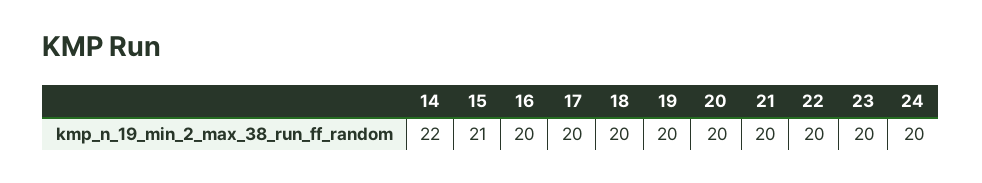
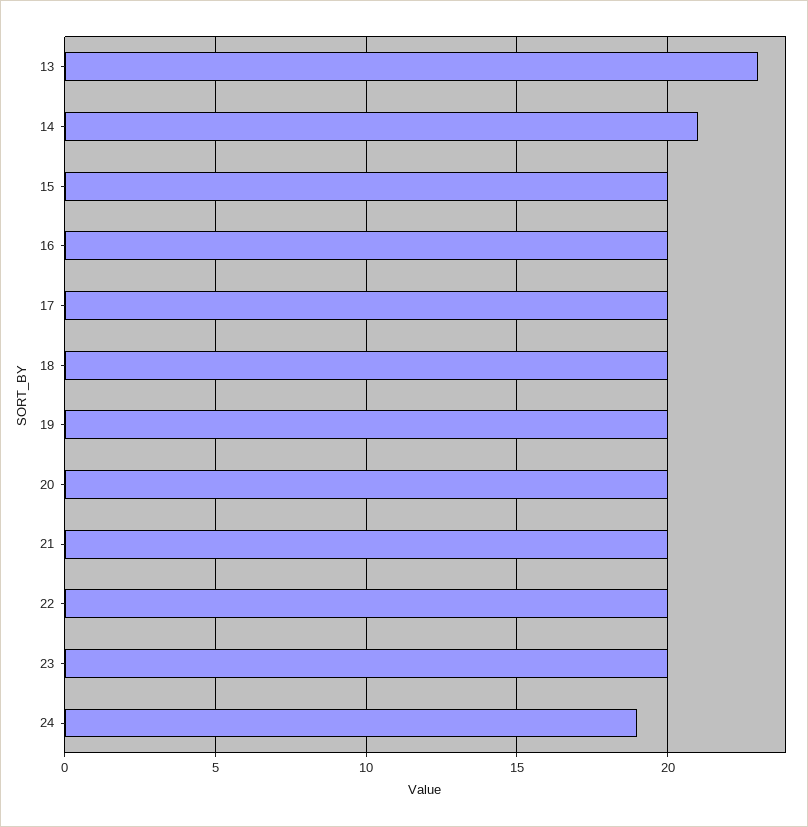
  {
-   "14": 22,
+   "14": 21,
-   "15": 21,
+   "15": 20,
    "16": 20,
    "17": 20,
    "18": 20,
    "19": 20,
    "20": 20,
    "21": 20,
    "22": 20,
    "23": 20,
-   "24": 20
+   "24": 19,
+   "13": 23
  }

